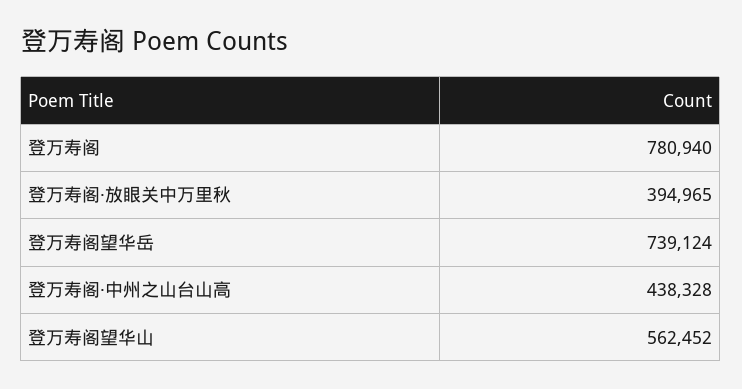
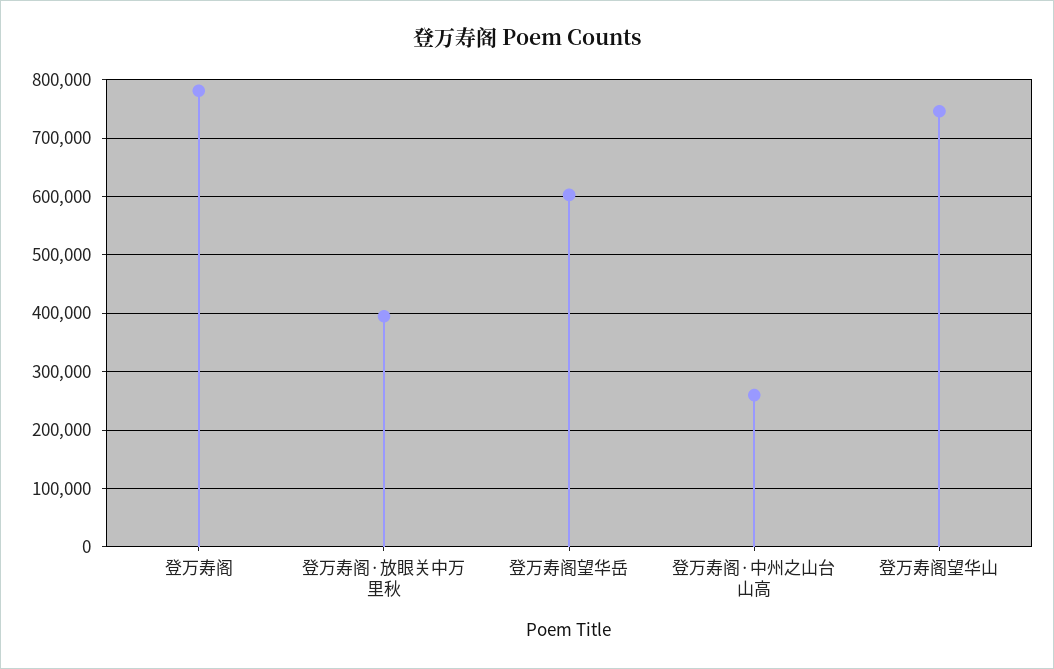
  {
    "登万寿阁": 780940,
    "登万寿阁·放眼关中万里秋": 394965,
-   "登万寿阁望华岳": 739124,
+   "登万寿阁望华岳": 600000,
-   "登万寿阁·中州之山台山高": 438328,
+   "登万寿阁·中州之山台山高": 260000,
-   "登万寿阁望华山": 562452
+   "登万寿阁望华山": 740000
  }

